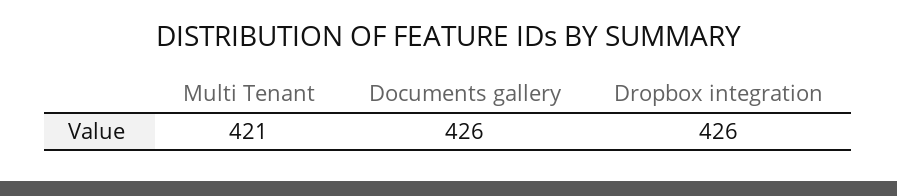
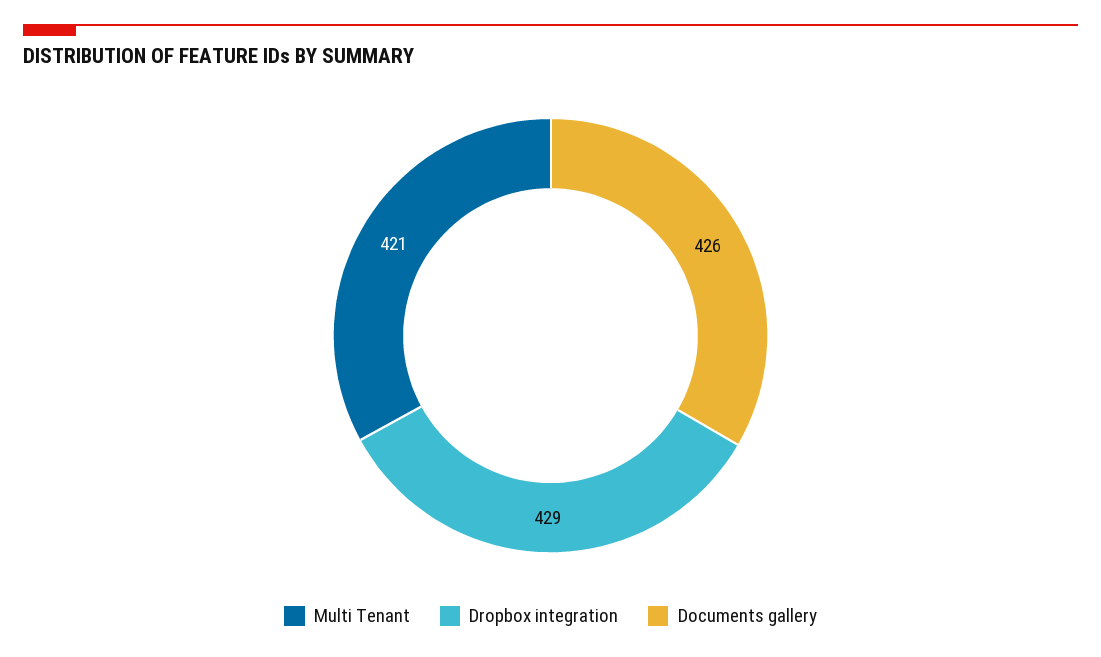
  {
    "Multi Tenant": 421,
    "Documents gallery": 426,
-   "Dropbox integration": 426
+   "Dropbox integration": 429
  }

